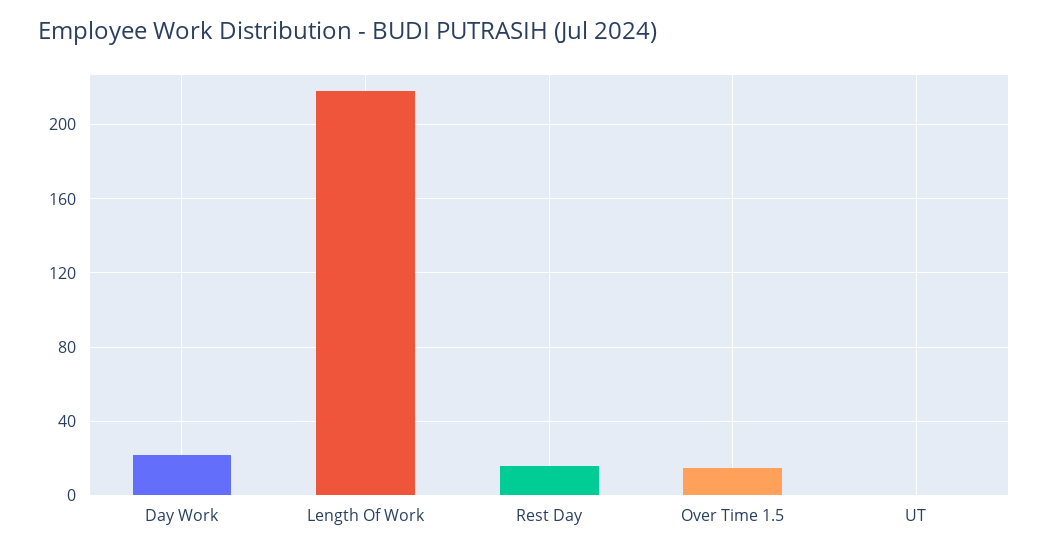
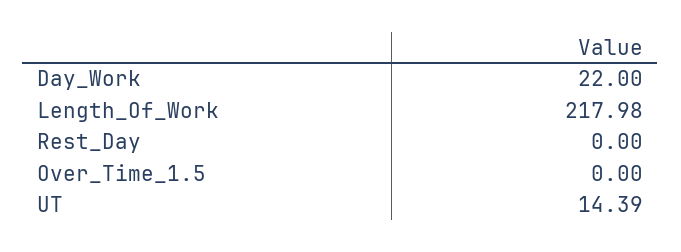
  {
    "Day Work": 22,
    "Length Of Work": 217.98,
-   "Rest Day": 15,
+   "Rest Day": 0,
-   "Over Time 1.5": 15,
+   "Over Time 1.5": 0,
-   "UT": 0
+   "UT": 14.39
  }

